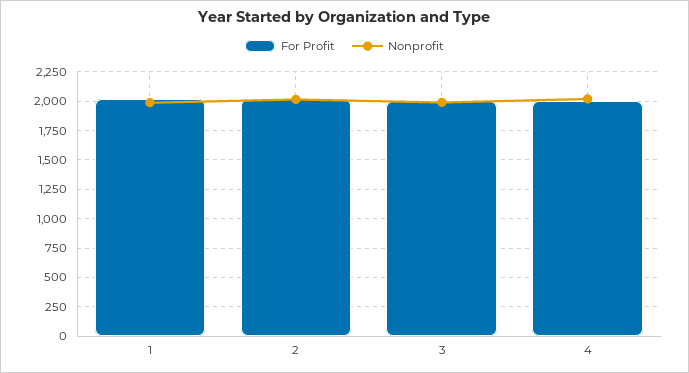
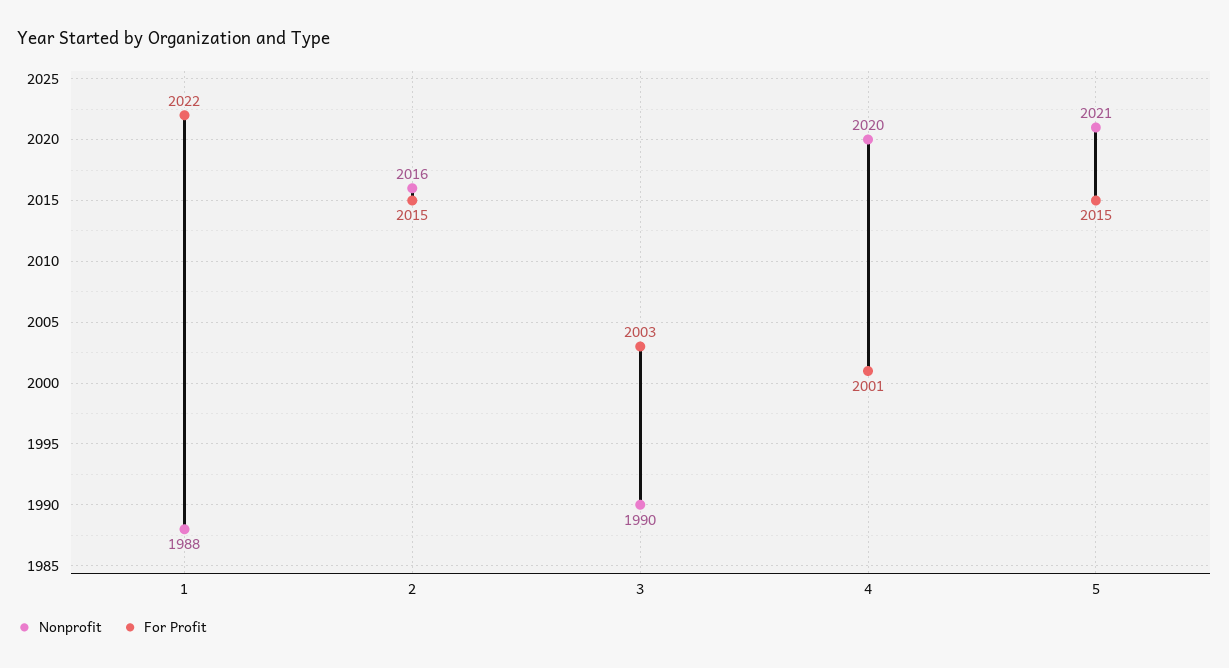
  {
    "For Profit": {
      "1": 2022,
      "2": 2015,
      "3": 2003,
-     "4": 2001
+     "4": 2001,
+     "5": 2015
    },
    "Nonprofit": {
      "1": 1988,
      "2": 2016,
      "3": 1990,
-     "4": 2020
+     "4": 2020,
+     "5": 2021
    }
  }

